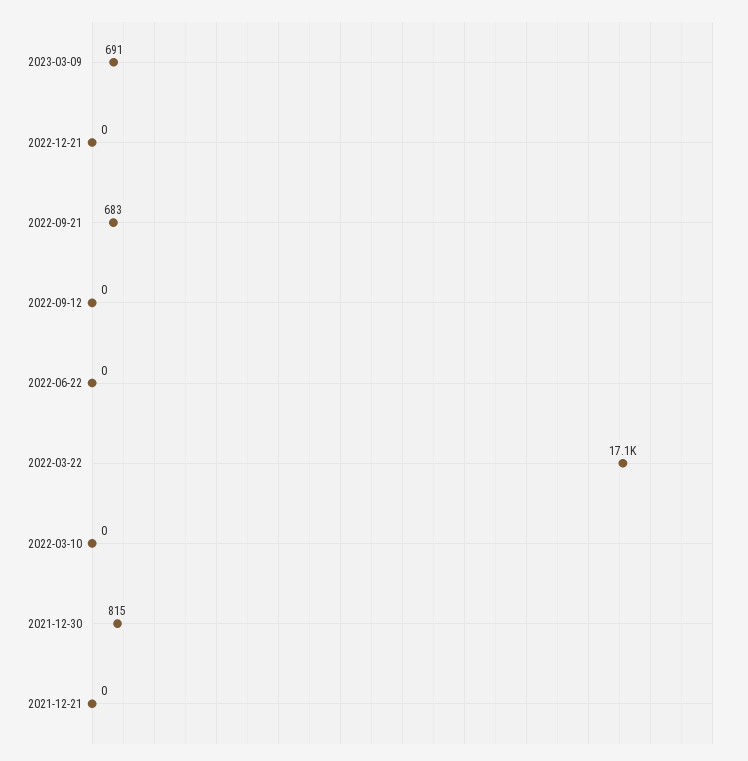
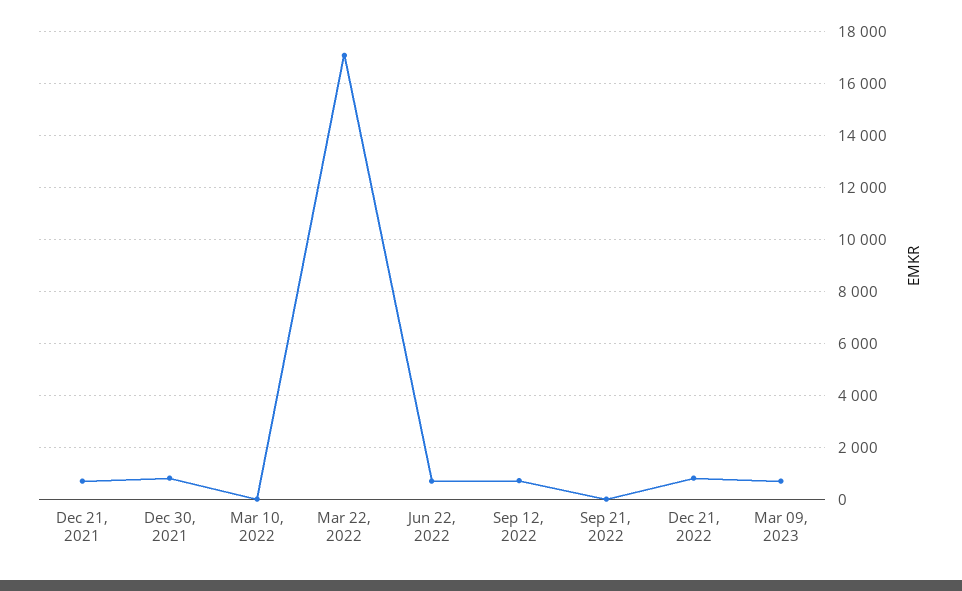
  {
    "2023-03-09": 691,
-   "2022-12-21": 0,
+   "2022-12-21": 750,
-   "2022-09-21": 683,
+   "2022-09-21": 0,
-   "2022-09-12": 0,
+   "2022-09-12": 750,
-   "2022-06-22": 0,
+   "2022-06-22": 750,
    "2022-03-22": 17100,
    "2022-03-10": 0,
    "2021-12-30": 815,
-   "2021-12-21": 0
+   "2021-12-21": 750
  }

